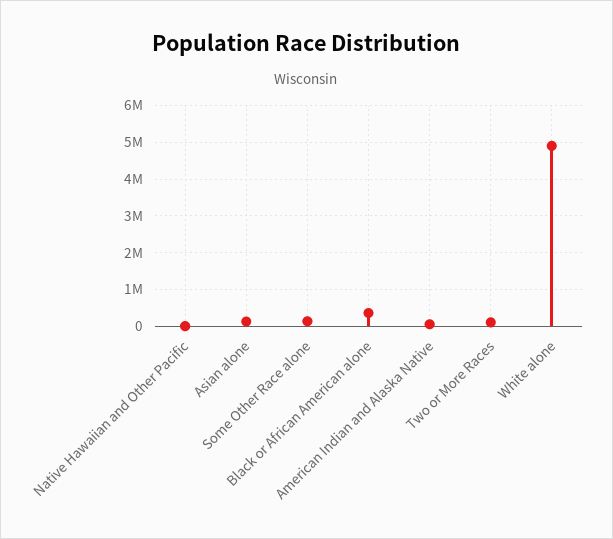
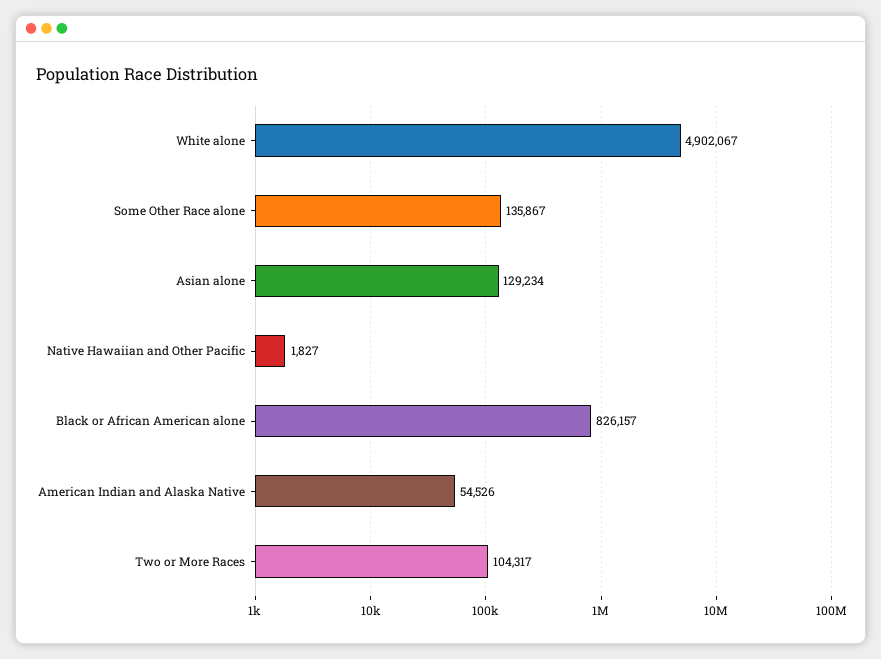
  {
    "Native Hawaiian and Other Pacific": 1827,
    "Asian alone": 129234,
    "Some Other Race alone": 135867,
-   "Black or African American alone": 400000,
+   "Black or African American alone": 826157,
    "American Indian and Alaska Native": 54526,
    "Two or More Races": 104317,
    "White alone": 4902067
  }

